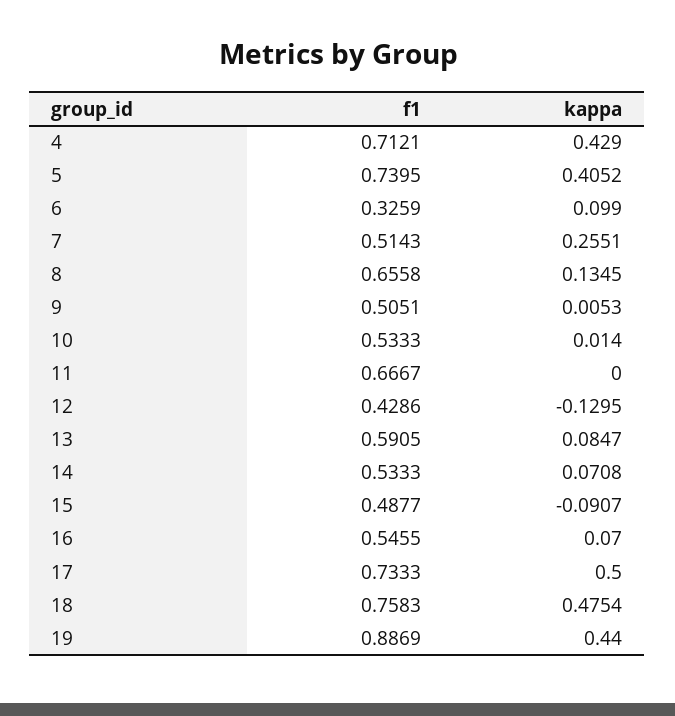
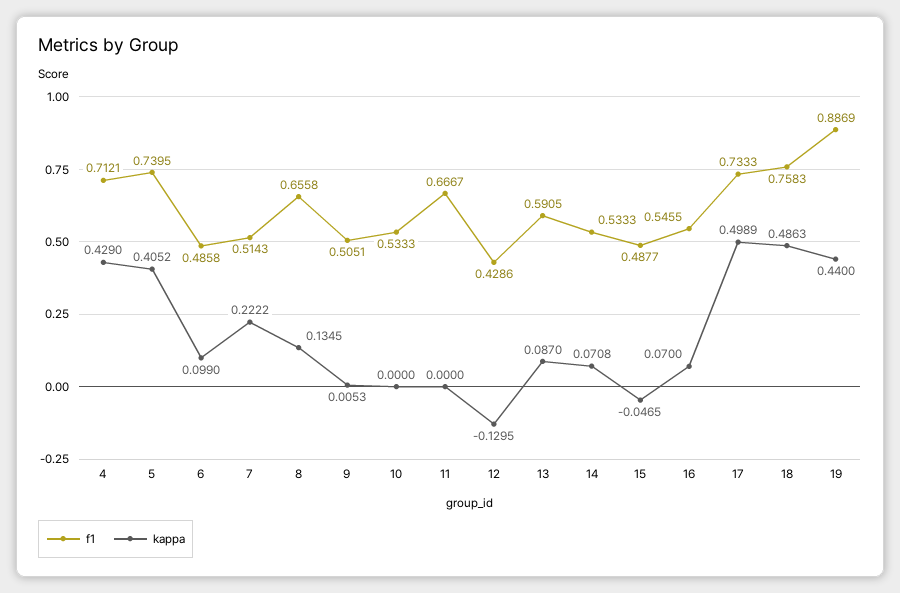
  {
    "f1": {
      "4": 0.7121,
      "5": 0.7395,
-     "6": 0.3259,
+     "6": 0.4858,
      "7": 0.5143,
      "8": 0.6558,
      "9": 0.5051,
      "10": 0.5333,
      "11": 0.6667,
      "12": 0.4286,
      "13": 0.5905,
      "14": 0.5333,
      "15": 0.4877,
      "16": 0.5455,
      "17": 0.7333,
      "18": 0.7583,
      "19": 0.8869
    },
    "kappa": {
      "4": 0.429,
      "5": 0.4052,
      "6": 0.099,
-     "7": 0.2551,
+     "7": 0.2222,
      "8": 0.1345,
      "9": 0.0053,
-     "10": 0.014,
+     "10": 0,
      "11": 0,
      "12": -0.1295,
-     "13": 0.0847,
+     "13": 0.087,
      "14": 0.0708,
-     "15": -0.0907,
+     "15": -0.0465,
      "16": 0.07,
-     "17": 0.5,
+     "17": 0.4989,
-     "18": 0.4754,
+     "18": 0.4863,
      "19": 0.44
    }
  }

